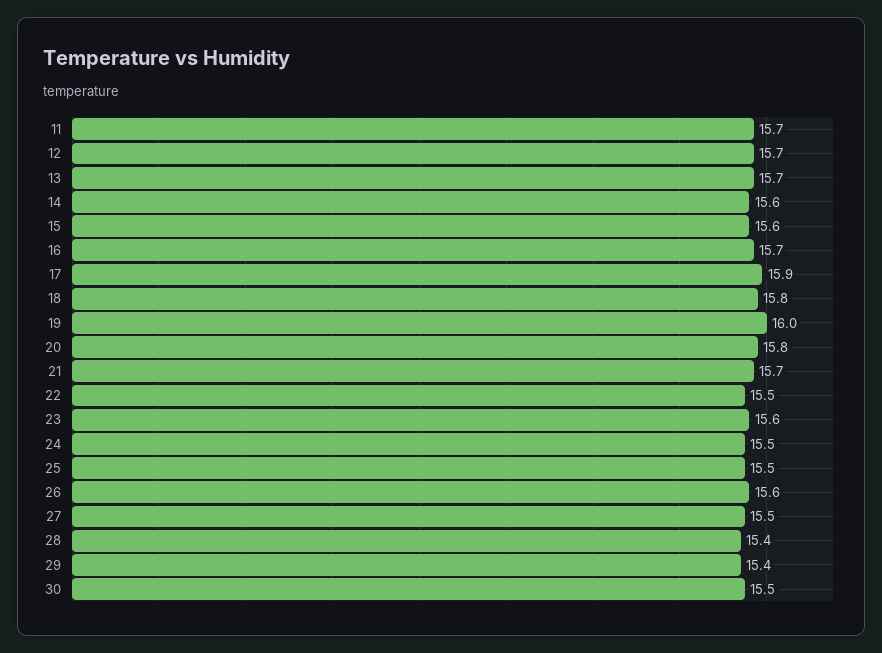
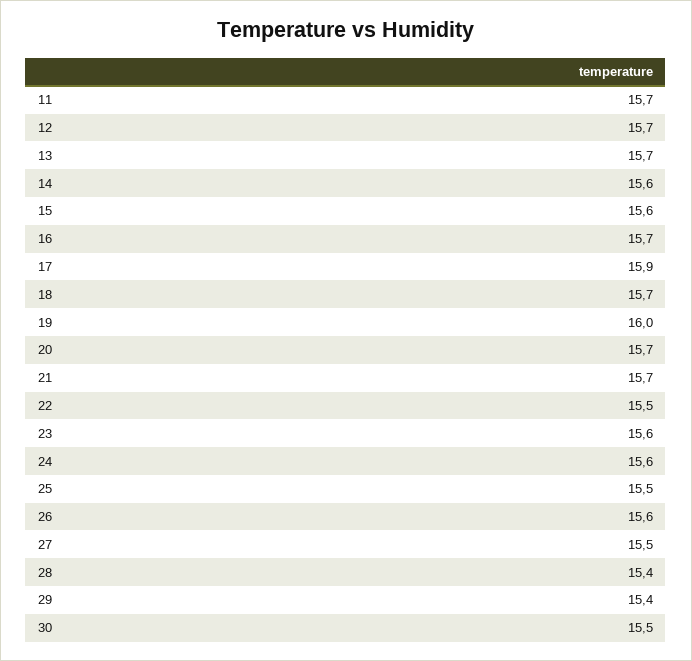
  {
    "11": 15.7,
    "12": 15.7,
    "13": 15.7,
    "14": 15.6,
    "15": 15.6,
    "16": 15.7,
    "17": 15.9,
-   "18": 15.8,
+   "18": 15.7,
    "19": 16,
-   "20": 15.8,
+   "20": 15.7,
    "21": 15.7,
    "22": 15.5,
    "23": 15.6,
-   "24": 15.5,
+   "24": 15.6,
    "25": 15.5,
    "26": 15.6,
    "27": 15.5,
    "28": 15.4,
    "29": 15.4,
    "30": 15.5
  }

